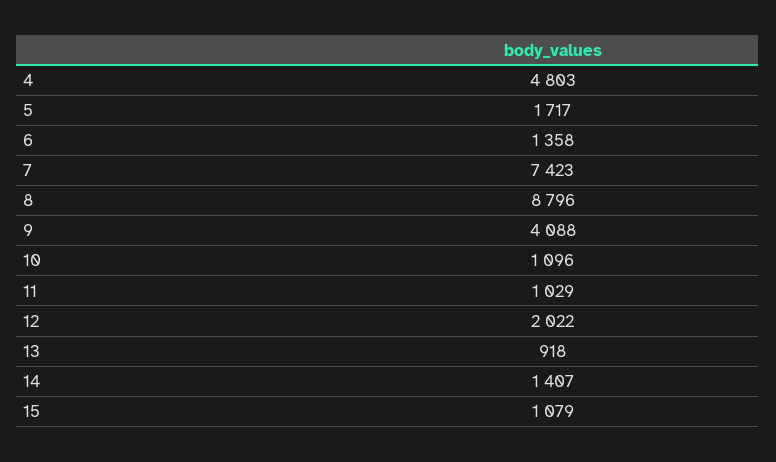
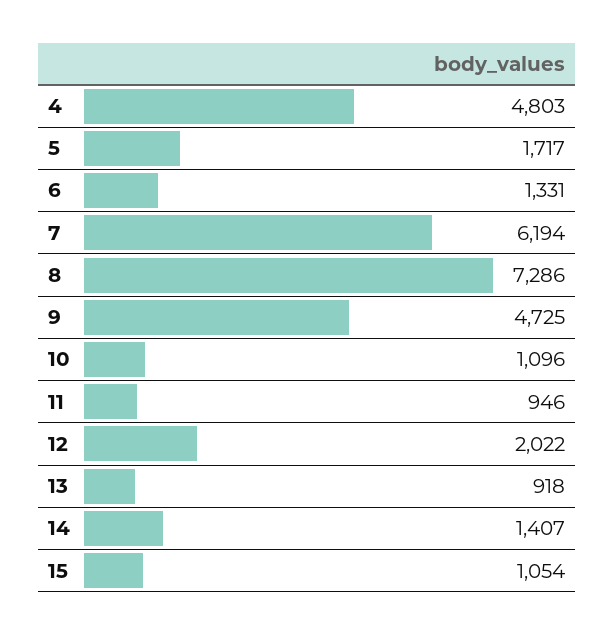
  {
    "4": 4803,
    "5": 1717,
-   "6": 1358,
+   "6": 1331,
-   "7": 7423,
+   "7": 6194,
-   "8": 8796,
+   "8": 7286,
-   "9": 4088,
+   "9": 4725,
    "10": 1096,
-   "11": 1029,
+   "11": 946,
    "12": 2022,
    "13": 918,
    "14": 1407,
-   "15": 1079
+   "15": 1054
  }

